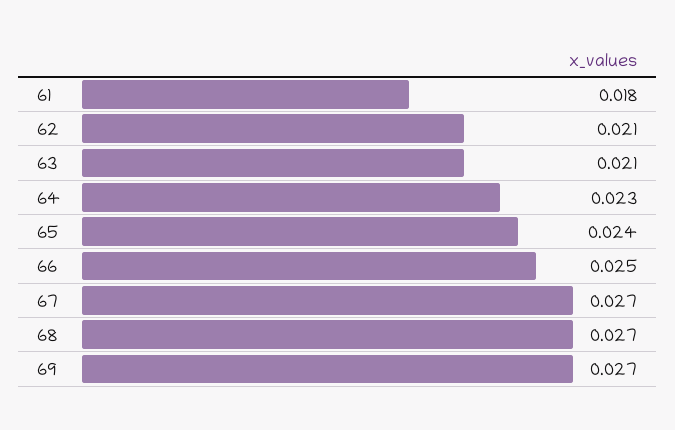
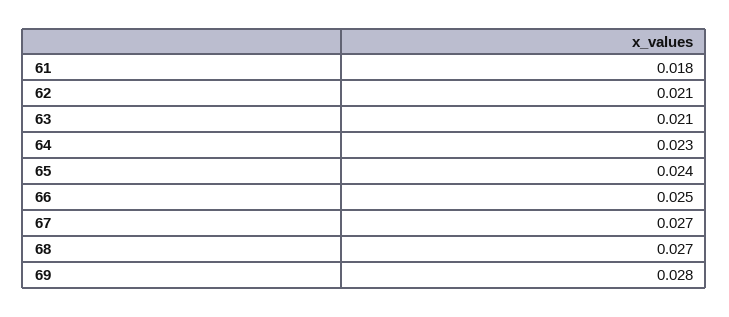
  {
    "61": 0.018,
    "62": 0.021,
    "63": 0.021,
    "64": 0.023,
    "65": 0.024,
    "66": 0.025,
    "67": 0.027,
    "68": 0.027,
-   "69": 0.027
+   "69": 0.028
  }

